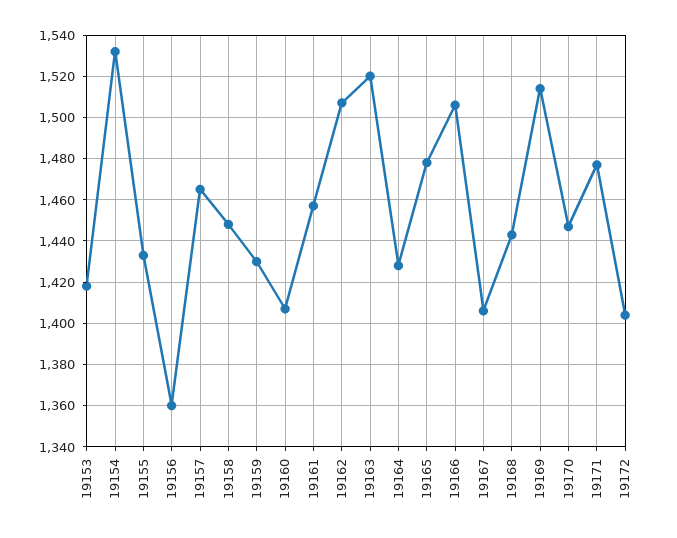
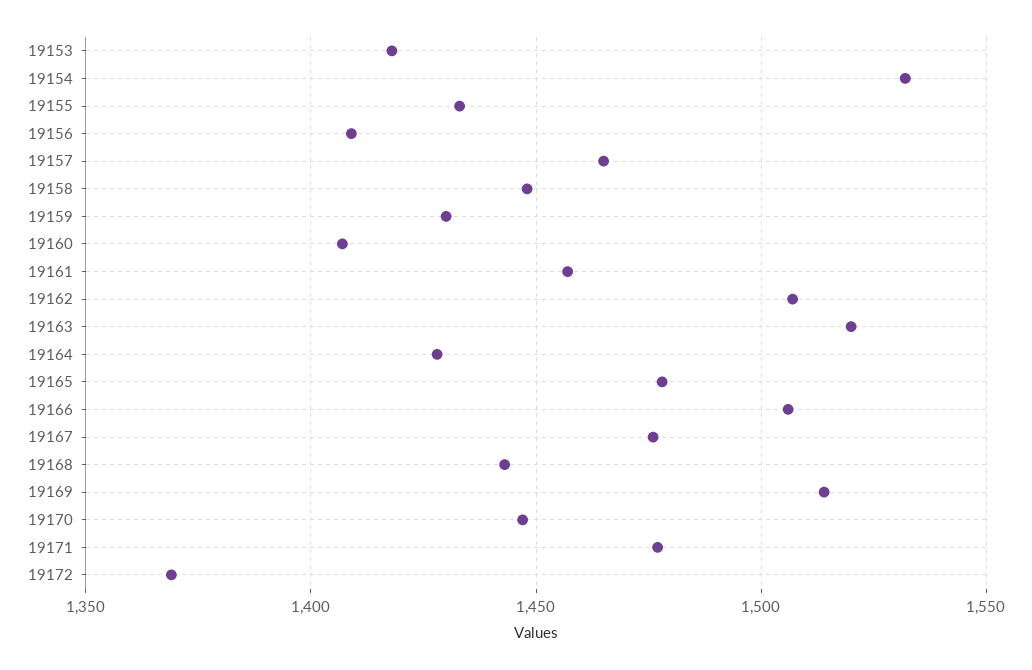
  {
    "19153": 1420,
    "19154": 1530,
    "19155": 1435,
-   "19156": 1360,
+   "19156": 1410,
    "19157": 1465,
    "19158": 1450,
    "19159": 1430,
    "19160": 1405,
    "19161": 1455,
    "19162": 1505,
    "19163": 1520,
    "19164": 1430,
    "19165": 1480,
    "19166": 1505,
-   "19167": 1405,
+   "19167": 1475,
    "19168": 1445,
    "19169": 1515,
    "19170": 1445,
    "19171": 1475,
-   "19172": 1405
+   "19172": 1370
  }

